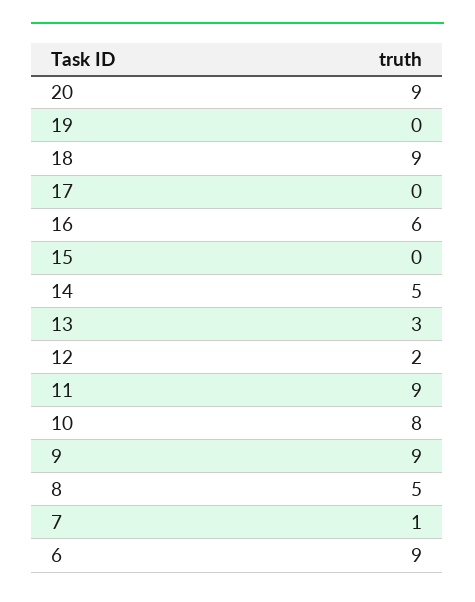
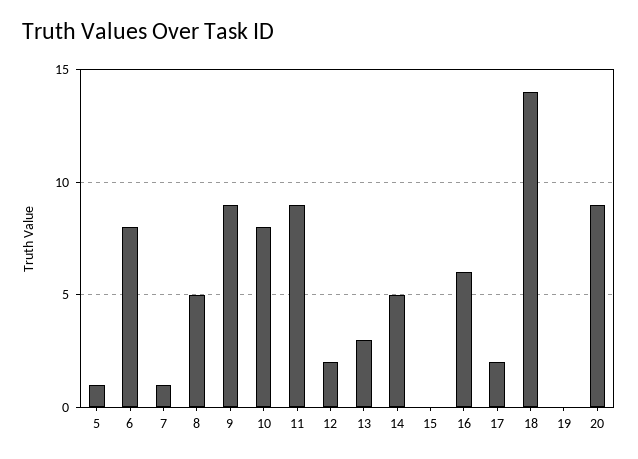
  {
    "20": 9,
    "19": 0,
-   "18": 9,
+   "18": 14,
-   "17": 0,
+   "17": 2,
    "16": 6,
    "15": 0,
    "14": 5,
    "13": 3,
    "12": 2,
    "11": 9,
    "10": 8,
    "9": 9,
    "8": 5,
    "7": 1,
-   "6": 9
+   "6": 8,
+   "5": 1
  }

